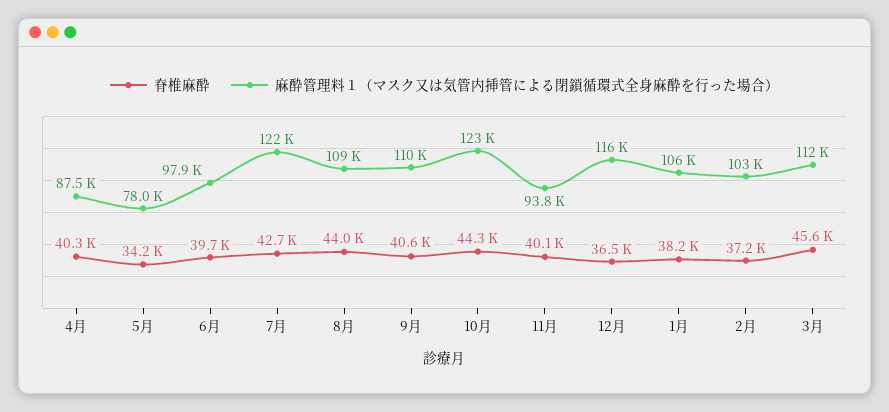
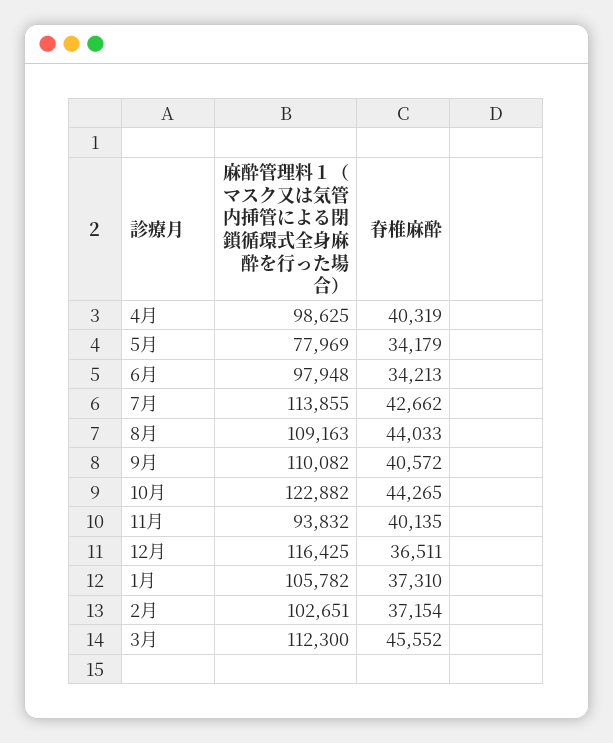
  {
    "脊椎麻酔": {
      "4月": 40319,
      "5月": 34179,
-     "6月": 39700,
+     "6月": 34213,
      "7月": 42662,
      "8月": 44033,
      "9月": 40572,
      "10月": 44265,
      "11月": 40135,
      "12月": 36511,
-     "1月": 38200,
+     "1月": 37310,
      "2月": 37154,
      "3月": 45552
    },
    "麻酔管理料１（マスク又は気管内挿管による閉鎖循環式全身麻酔を行った場合）": {
-     "4月": 87500,
+     "4月": 98625,
      "5月": 77969,
      "6月": 97948,
-     "7月": 122000,
+     "7月": 113855,
      "8月": 109163,
      "9月": 110082,
      "10月": 122882,
      "11月": 93832,
      "12月": 116425,
      "1月": 105782,
      "2月": 102651,
      "3月": 112300
    }
  }

